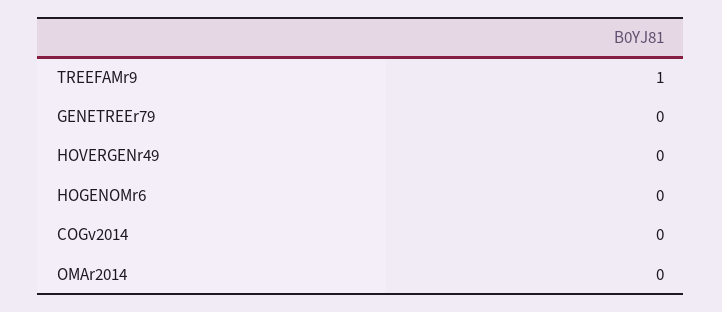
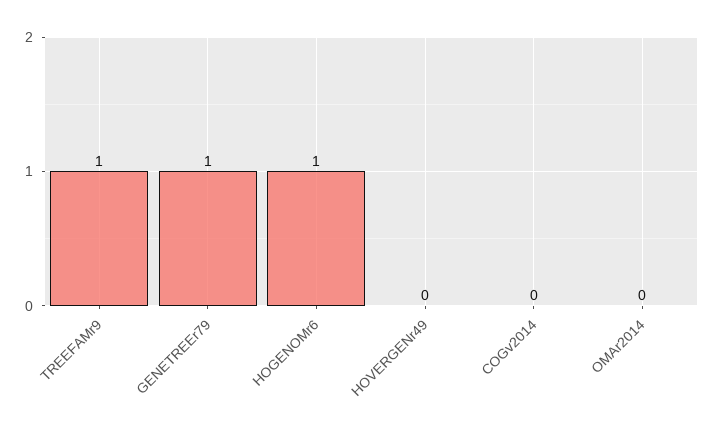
  {
    "TREEFAMr9": 1,
-   "GENETREEr79": 0,
+   "GENETREEr79": 1,
    "HOVERGENr49": 0,
-   "HOGENOMr6": 0,
+   "HOGENOMr6": 1,
    "COGv2014": 0,
    "OMAr2014": 0
  }

